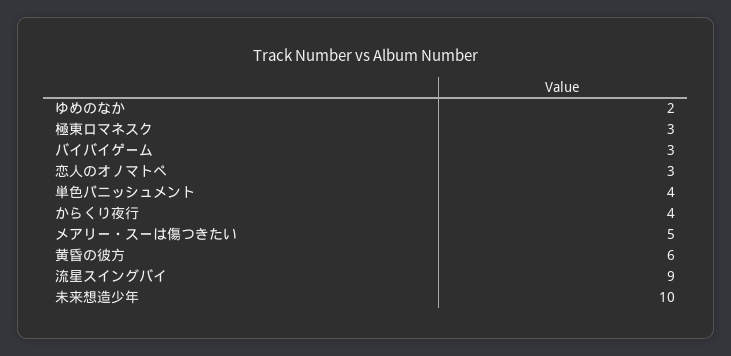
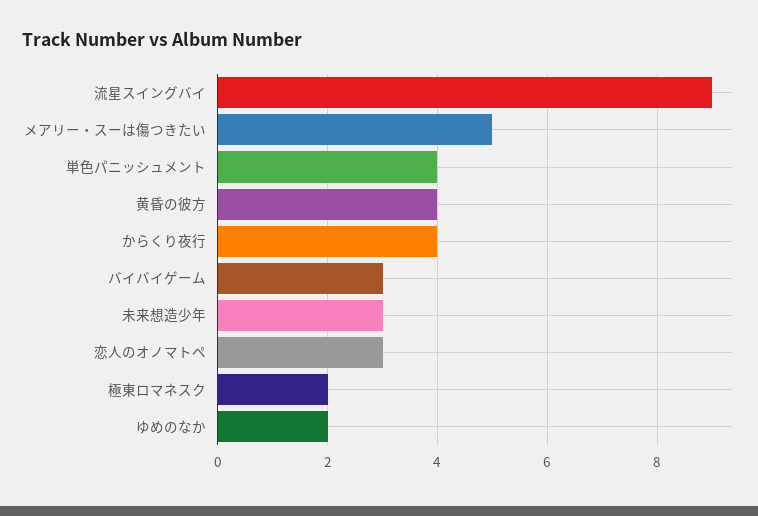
  {
    "ゆめのなか": 2,
-   "極東ロマネスク": 3,
+   "極東ロマネスク": 2,
    "バイバイゲーム": 3,
    "恋人のオノマトペ": 3,
    "単色パニッシュメント": 4,
    "からくり夜行": 4,
    "メアリー・スーは傷つきたい": 5,
-   "黄昏の彼方": 6,
+   "黄昏の彼方": 4,
    "流星スイングバイ": 9,
-   "未来想造少年": 10
+   "未来想造少年": 3
  }

